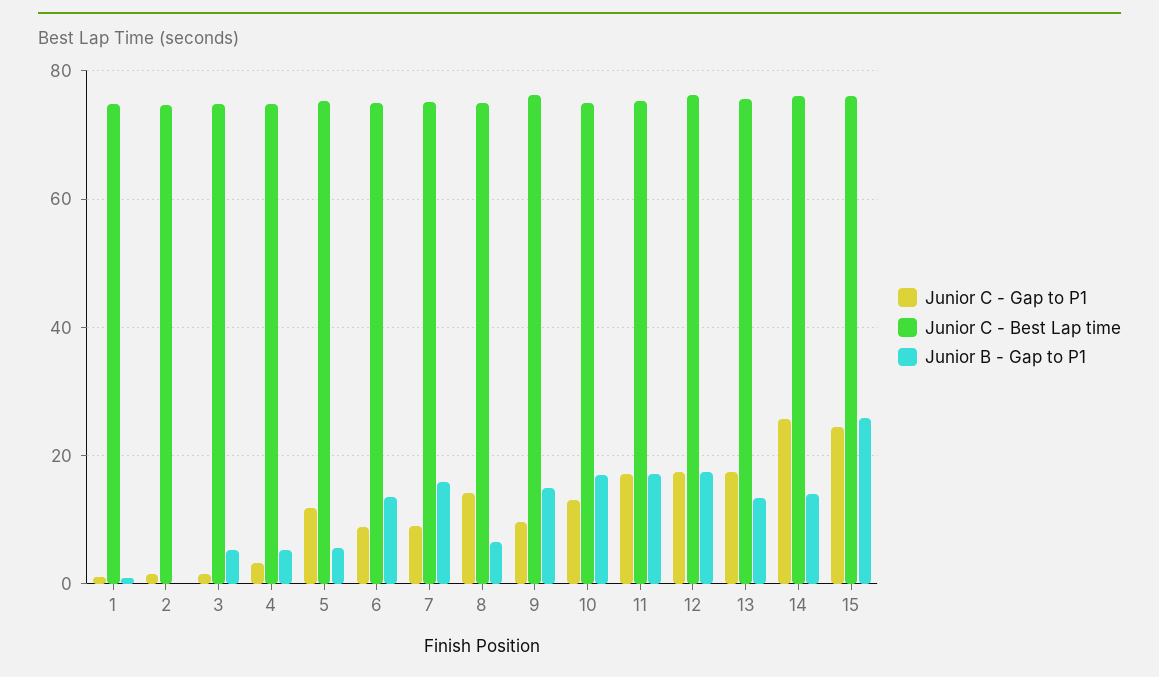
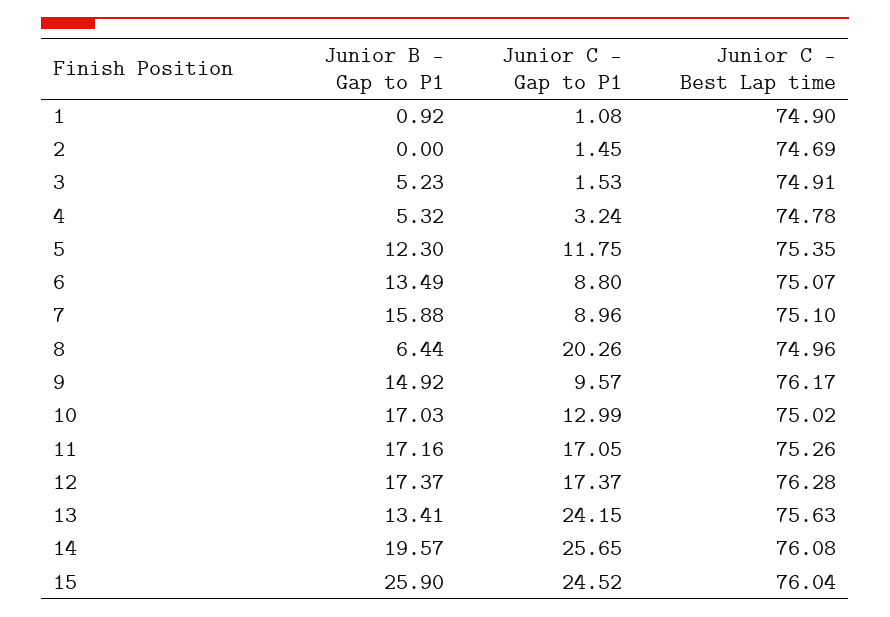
  {
    "Junior C - Gap to P1": {
      "1": 1.08,
      "2": 1.45,
      "3": 1.53,
      "4": 3.24,
      "5": 11.75,
      "6": 8.8,
      "7": 8.96,
-     "8": 14,
+     "8": 20.26,
      "9": 9.57,
      "10": 12.99,
      "11": 17.05,
      "12": 17.37,
-     "13": 18,
+     "13": 24.15,
      "14": 25.65,
      "15": 24.52
    },
    "Junior C - Best Lap time": {
      "1": 74.9,
      "2": 74.69,
      "3": 74.91,
      "4": 74.78,
      "5": 75.35,
      "6": 75.07,
      "7": 75.1,
      "8": 74.96,
      "9": 76.17,
      "10": 75.02,
      "11": 75.26,
      "12": 76.28,
      "13": 75.63,
      "14": 76.08,
      "15": 76.04
    },
    "Junior B - Gap to P1": {
      "1": 0.92,
      "2": 0,
      "3": 5.23,
      "4": 5.32,
-     "5": 6,
+     "5": 12.3,
      "6": 13.49,
      "7": 15.88,
      "8": 6.44,
      "9": 14.92,
      "10": 17.03,
      "11": 17.16,
      "12": 17.37,
      "13": 13.41,
-     "14": 14,
+     "14": 19.57,
      "15": 25.9
    }
  }

